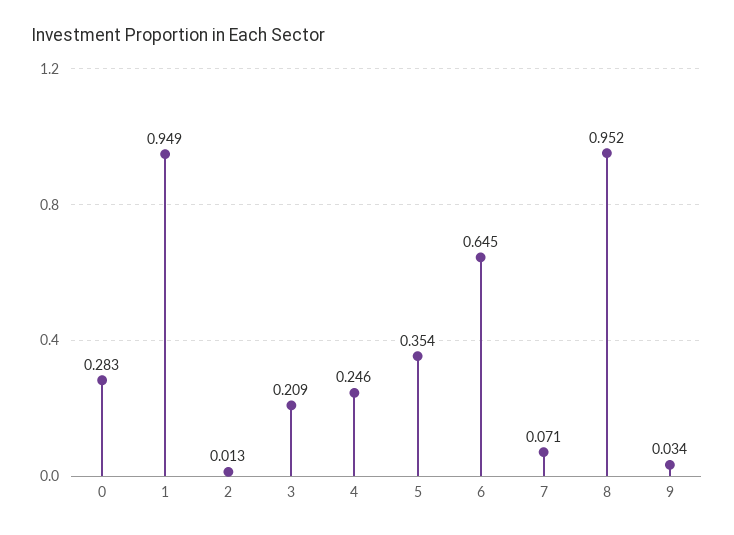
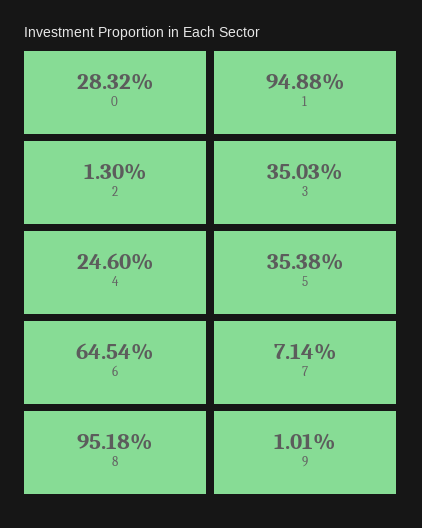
  {
    "0": 0.2832,
    "1": 0.9488,
    "2": 0.013,
-   "3": 0.209,
+   "3": 0.3503,
    "4": 0.246,
    "5": 0.3538,
    "6": 0.6454,
    "7": 0.0714,
    "8": 0.9518,
-   "9": 0.034
+   "9": 0.0101
  }

